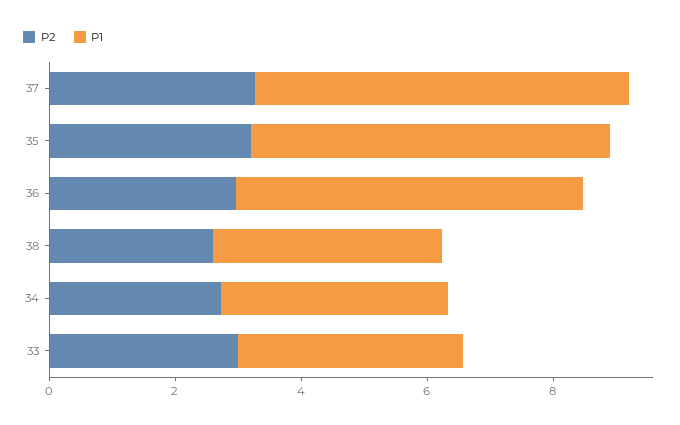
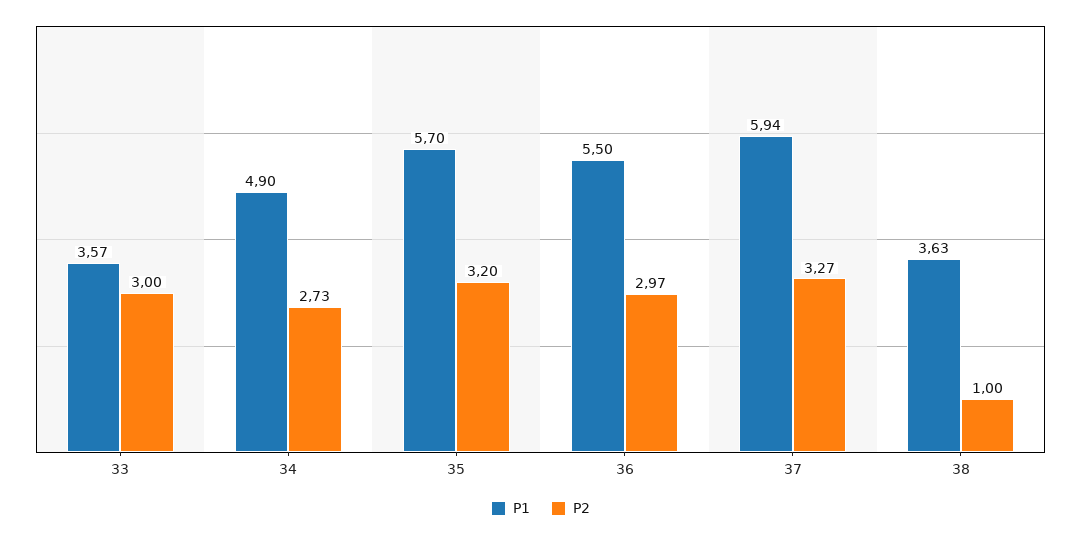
  {
    "P2": {
      "37": 3.27,
      "35": 3.2,
      "36": 2.97,
-     "38": 2.5,
+     "38": 1,
      "34": 2.73,
      "33": 3
    },
    "P1": {
      "37": 5.94,
      "35": 5.7,
      "36": 5.5,
      "38": 3.63,
-     "34": 3.5,
+     "34": 4.9,
      "33": 3.57
    }
  }

